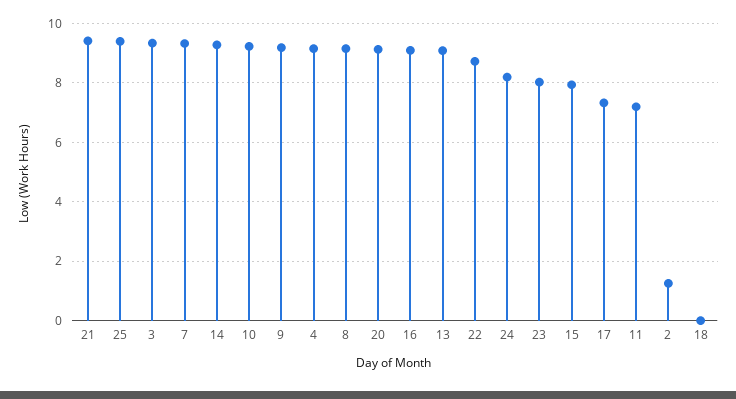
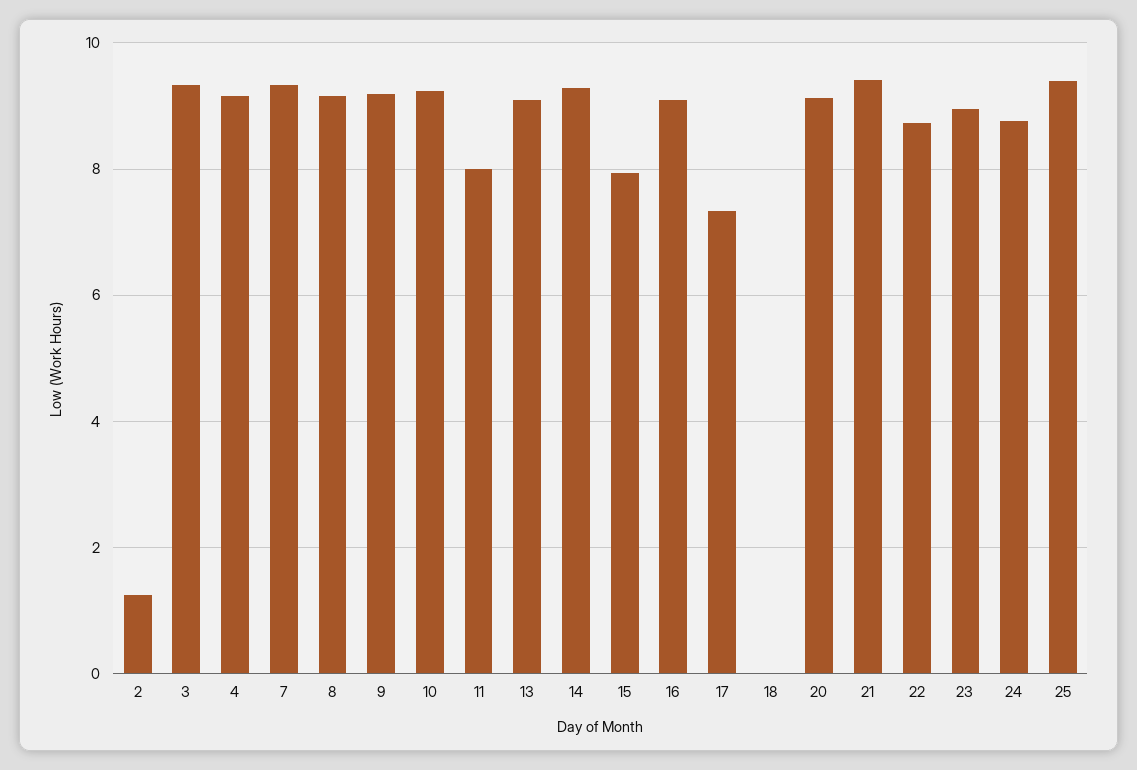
  {
    "21": 9.4,
    "25": 9.4,
    "3": 9.4,
    "7": 9.4,
    "14": 9.2,
    "10": 9.2,
    "9": 9.2,
    "4": 9.2,
    "8": 9.2,
    "20": 9.2,
    "16": 9.2,
    "13": 9,
    "22": 8.8,
-   "24": 8.25,
+   "24": 8.8,
-   "23": 8,
+   "23": 9,
    "15": 8,
    "17": 7.4,
-   "11": 7.25,
+   "11": 8,
    "2": 1.2,
    "18": 0
  }

